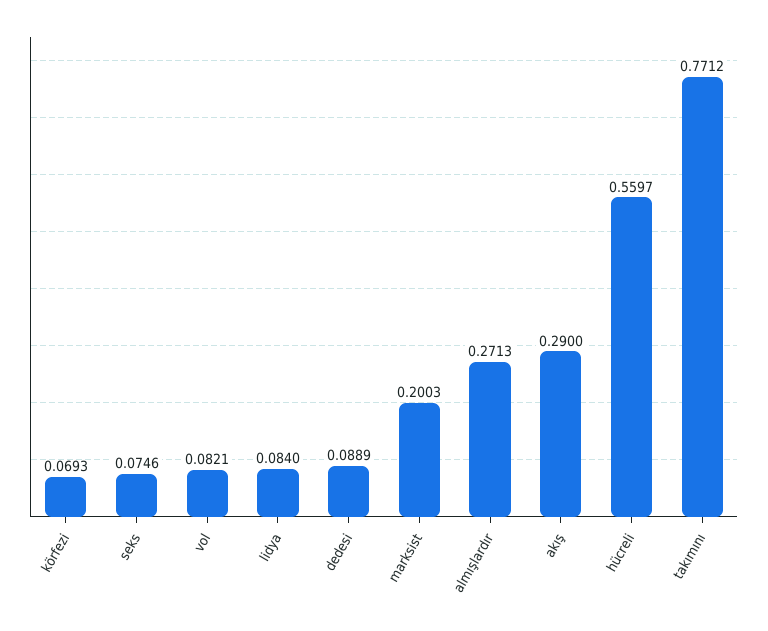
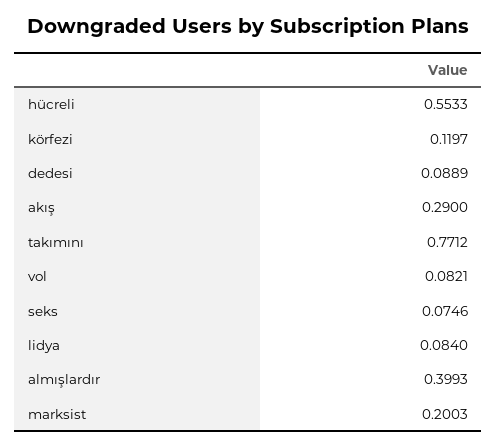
  {
-   "körfezi": 0.0693,
+   "körfezi": 0.1197,
    "seks": 0.0746,
    "vol": 0.0821,
    "lidya": 0.084,
    "dedesi": 0.0889,
    "marksist": 0.2003,
-   "almışlardır": 0.2713,
+   "almışlardır": 0.3993,
    "akış": 0.29,
-   "hücreli": 0.5597,
+   "hücreli": 0.5533,
    "takımını": 0.7712
  }

